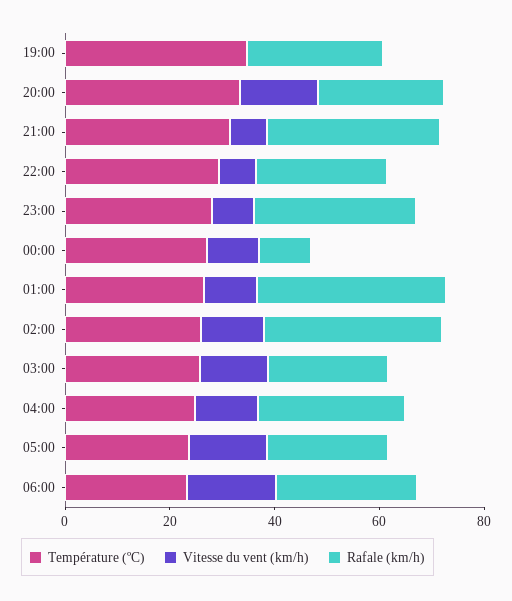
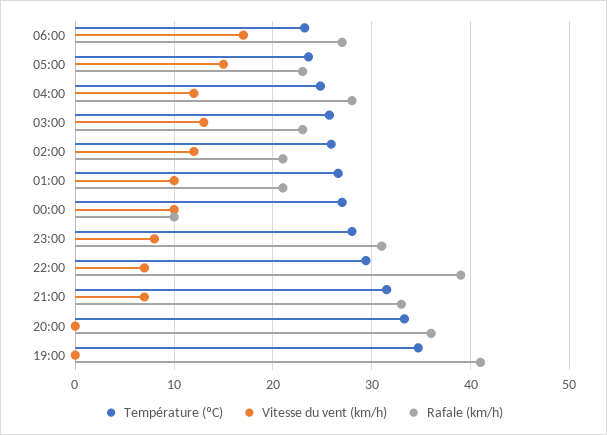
  {
    "Température (ºC)": {
      "19:00": 35,
      "20:00": 33,
      "21:00": 32,
      "22:00": 29,
      "23:00": 28,
      "00:00": 27,
      "01:00": 27,
      "02:00": 26,
      "03:00": 26,
      "04:00": 25,
      "05:00": 24,
      "06:00": 23
    },
    "Vitesse du vent (km/h)": {
      "19:00": 0,
-     "20:00": 15,
+     "20:00": 0,
      "21:00": 7,
      "22:00": 7,
      "23:00": 8,
      "00:00": 10,
      "01:00": 10,
      "02:00": 12,
      "03:00": 13,
      "04:00": 12,
      "05:00": 15,
      "06:00": 17
    },
    "Rafale (km/h)": {
-     "19:00": 25,
+     "19:00": 41,
-     "20:00": 25,
+     "20:00": 36,
      "21:00": 33,
-     "22:00": 25,
+     "22:00": 39,
      "23:00": 31,
      "00:00": 10,
-     "01:00": 35,
+     "01:00": 21,
-     "02:00": 35,
+     "02:00": 21,
      "03:00": 23,
      "04:00": 28,
      "05:00": 23,
      "06:00": 27
    }
  }

